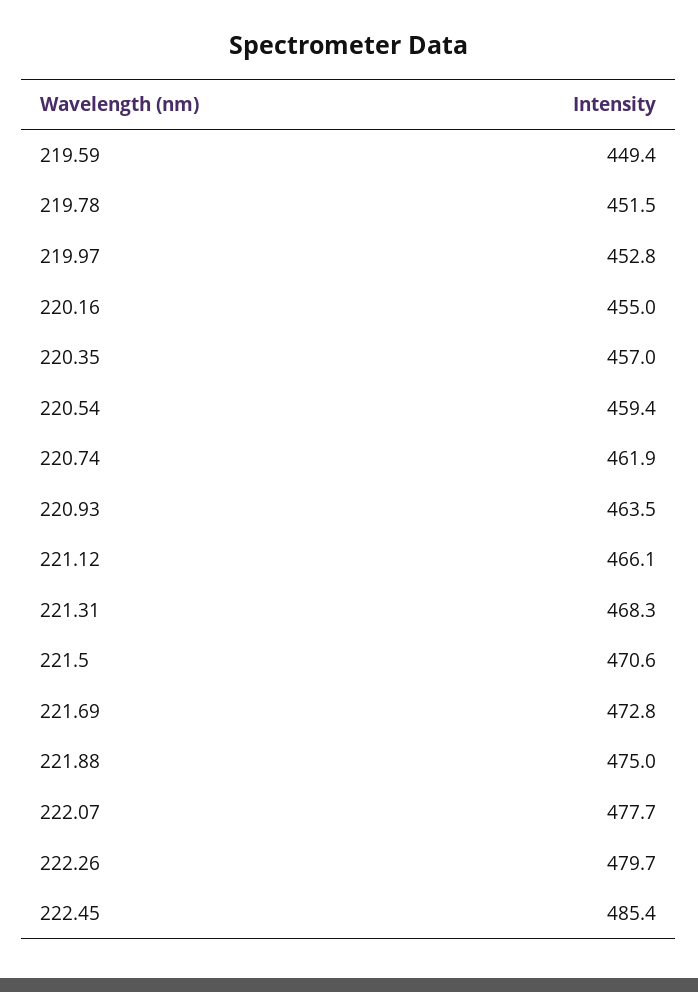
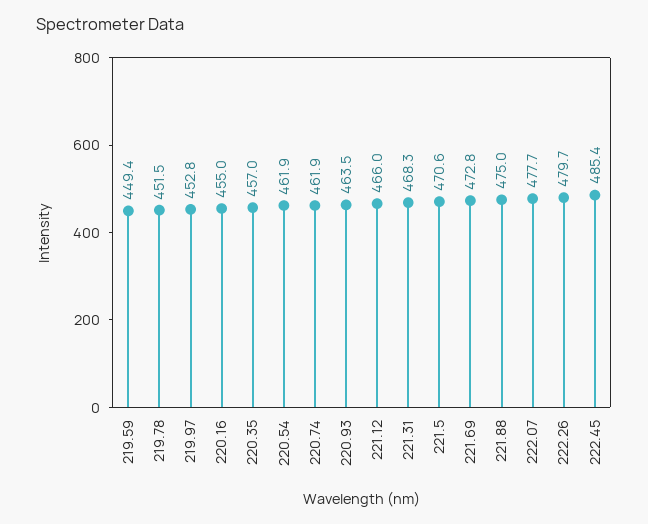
  {
    "219.59": 449.4,
    "219.78": 451.5,
    "219.97": 452.8,
    "220.16": 455,
    "220.35": 457,
-   "220.54": 459.4,
+   "220.54": 461.9,
    "220.74": 461.9,
    "220.93": 463.5,
-   "221.12": 466.1,
+   "221.12": 466,
    "221.31": 468.3,
    "221.5": 470.6,
    "221.69": 472.8,
    "221.88": 475,
    "222.07": 477.7,
    "222.26": 479.7,
    "222.45": 485.4
  }

